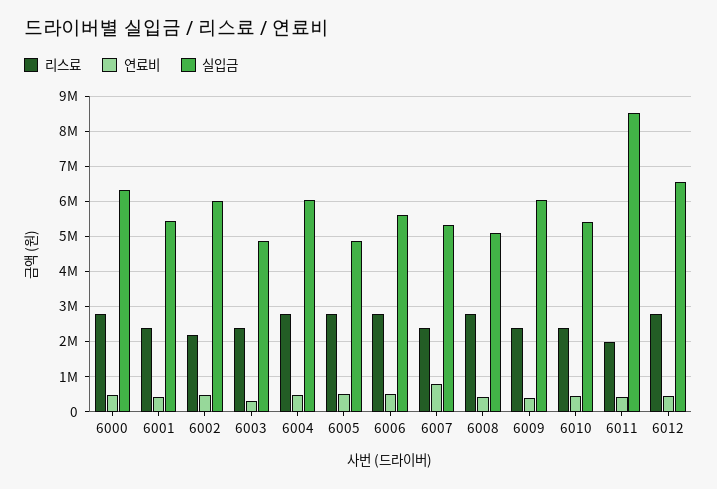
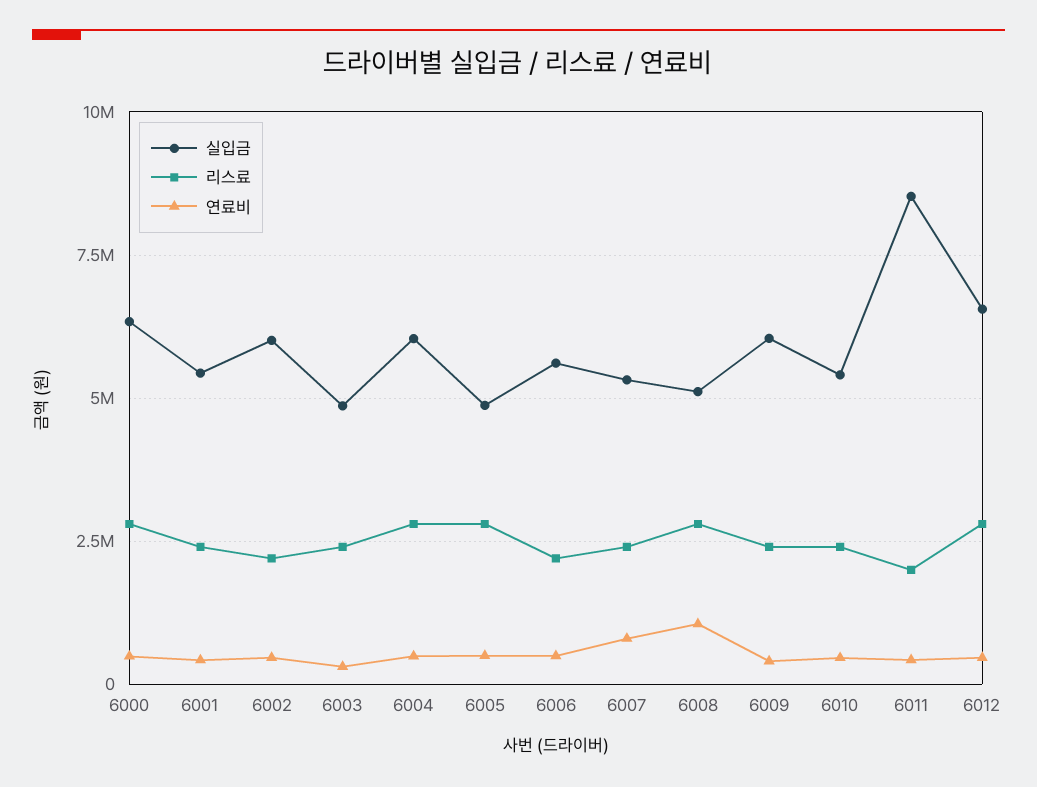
  {
    "리스료": {
      "6000": 2800000,
      "6001": 2400000,
      "6002": 2200000,
      "6003": 2400000,
      "6004": 2800000,
      "6005": 2800000,
-     "6006": 2800000,
+     "6006": 2250000,
      "6007": 2400000,
      "6008": 2800000,
      "6009": 2400000,
      "6010": 2400000,
      "6011": 2000000,
      "6012": 2800000
    },
    "연료비": {
      "6000": 400000,
      "6001": 400000,
      "6002": 400000,
      "6003": 400000,
      "6004": 400000,
      "6005": 400000,
      "6006": 400000,
      "6007": 800000,
-     "6008": 400000,
+     "6008": 1000000,
      "6009": 400000,
      "6010": 400000,
      "6011": 400000,
      "6012": 400000
    },
    "실입금": {
      "6000": 6400000,
      "6001": 5400000,
      "6002": 6000000,
      "6003": 4800000,
      "6004": 6000000,
      "6005": 4800000,
      "6006": 5600000,
      "6007": 5400000,
      "6008": 5200000,
      "6009": 6000000,
      "6010": 5400000,
      "6011": 8600000,
      "6012": 6600000
    }
  }

